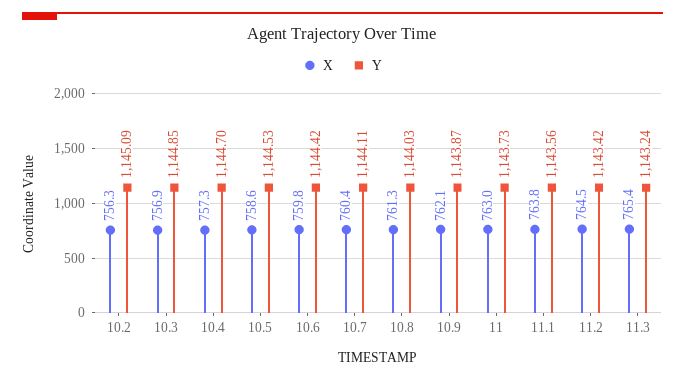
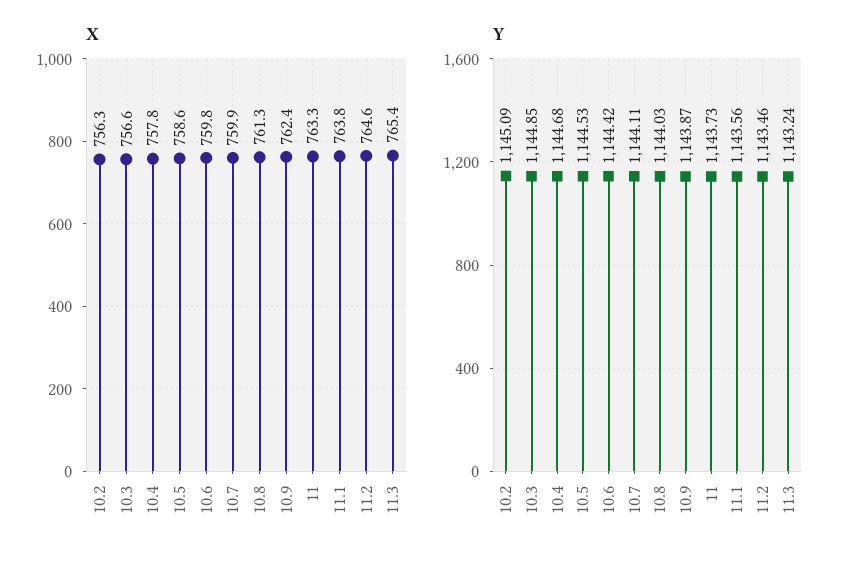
  {
    "X": {
      "10.2": 756.3,
-     "10.3": 756.9,
+     "10.3": 756.6,
-     "10.4": 757.3,
+     "10.4": 757.8,
      "10.5": 758.6,
      "10.6": 759.8,
-     "10.7": 760.4,
+     "10.7": 759.9,
      "10.8": 761.3,
-     "10.9": 762.1,
+     "10.9": 762.4,
-     "11": 763,
+     "11": 763.3,
      "11.1": 763.8,
-     "11.2": 764.5,
+     "11.2": 764.6,
      "11.3": 765.4
    },
    "Y": {
      "10.2": 1145.09,
      "10.3": 1144.85,
-     "10.4": 1144.7,
+     "10.4": 1144.68,
      "10.5": 1144.53,
      "10.6": 1144.42,
      "10.7": 1144.11,
      "10.8": 1144.03,
      "10.9": 1143.87,
      "11": 1143.73,
      "11.1": 1143.56,
-     "11.2": 1143.42,
+     "11.2": 1143.46,
      "11.3": 1143.24
    }
  }

